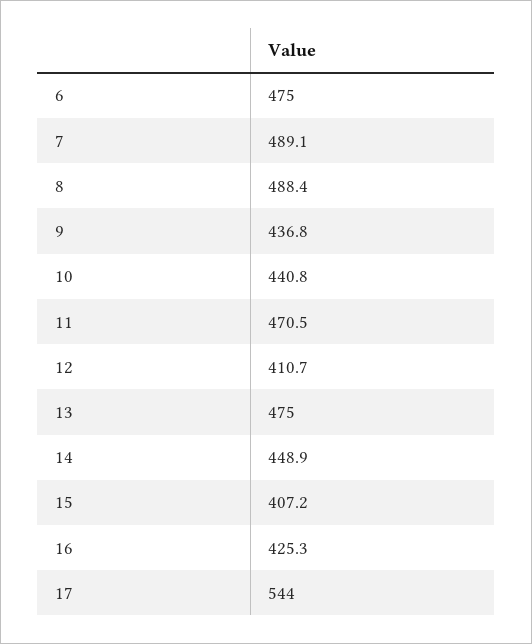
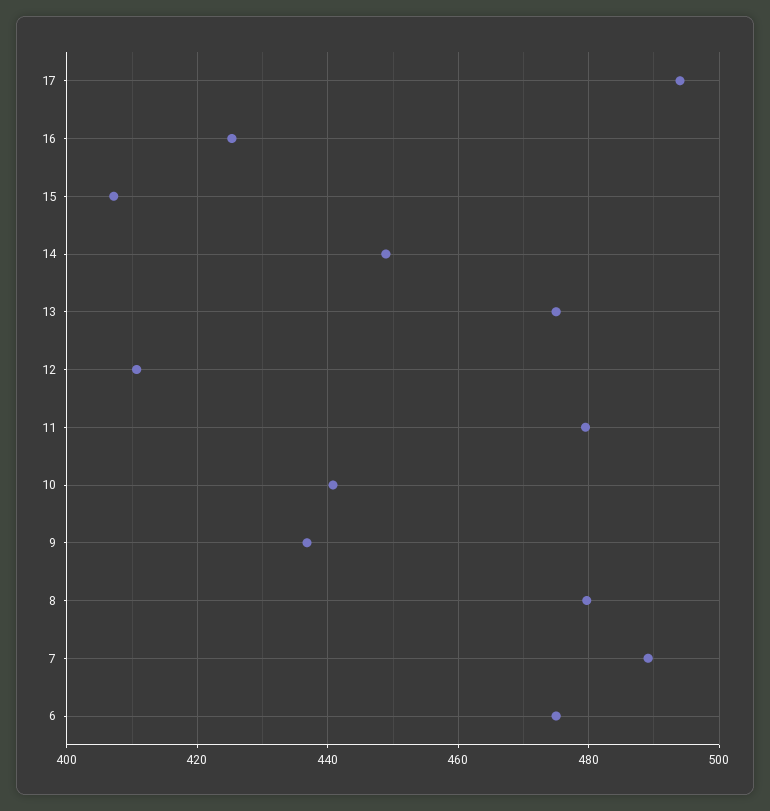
  {
    "6": 475,
    "7": 489.1,
-   "8": 488.4,
+   "8": 480,
    "9": 436.8,
    "10": 440.8,
-   "11": 470.5,
+   "11": 480,
    "12": 410.7,
    "13": 475,
    "14": 448.9,
    "15": 407.2,
    "16": 425.3,
-   "17": 544
+   "17": 494
  }

